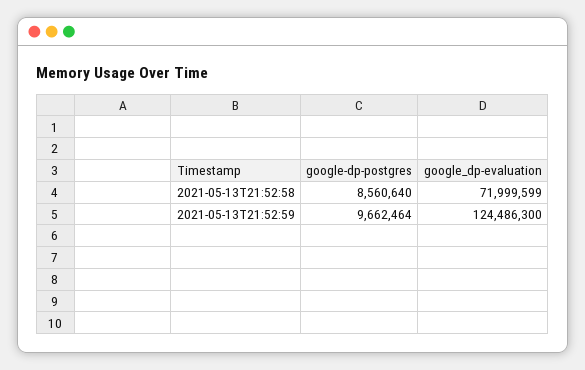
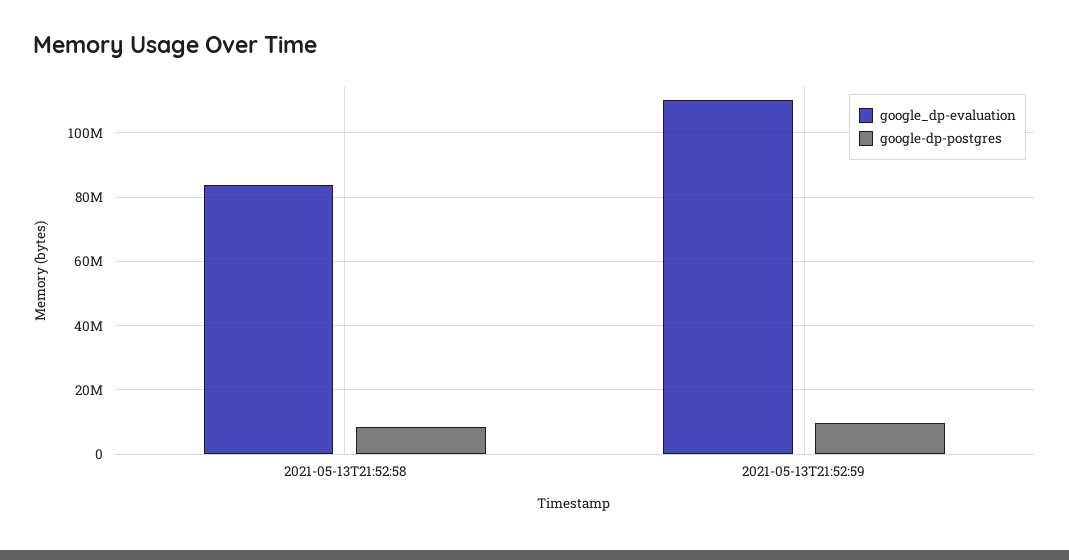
  {
    "google-dp-postgres": {
      "2021-05-13T21:52:58": 8560640,
      "2021-05-13T21:52:59": 9662464
    },
    "google_dp-evaluation": {
-     "2021-05-13T21:52:58": 71999599,
+     "2021-05-13T21:52:58": 84000000,
-     "2021-05-13T21:52:59": 124486300
+     "2021-05-13T21:52:59": 110000000
    }
  }

